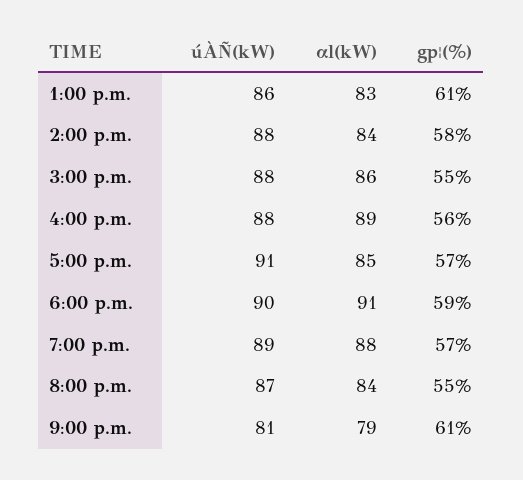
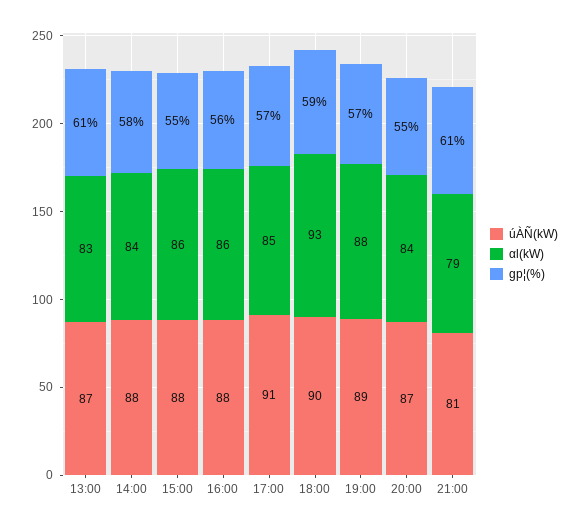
  {
    "úÀÑ(kW)": {
-     "1:00 p.m.": 86,
+     "1:00 p.m.": 87,
      "2:00 p.m.": 88,
      "3:00 p.m.": 88,
      "4:00 p.m.": 88,
      "5:00 p.m.": 91,
      "6:00 p.m.": 90,
      "7:00 p.m.": 89,
      "8:00 p.m.": 87,
      "9:00 p.m.": 81
    },
    "αl(kW)": {
      "1:00 p.m.": 83,
      "2:00 p.m.": 84,
      "3:00 p.m.": 86,
-     "4:00 p.m.": 89,
+     "4:00 p.m.": 86,
      "5:00 p.m.": 85,
-     "6:00 p.m.": 91,
+     "6:00 p.m.": 93,
      "7:00 p.m.": 88,
      "8:00 p.m.": 84,
      "9:00 p.m.": 79
    },
    "gp¦(%)": {
      "1:00 p.m.": 61,
      "2:00 p.m.": 58,
      "3:00 p.m.": 55,
      "4:00 p.m.": 56,
      "5:00 p.m.": 57,
      "6:00 p.m.": 59,
      "7:00 p.m.": 57,
      "8:00 p.m.": 55,
      "9:00 p.m.": 61
    }
  }

